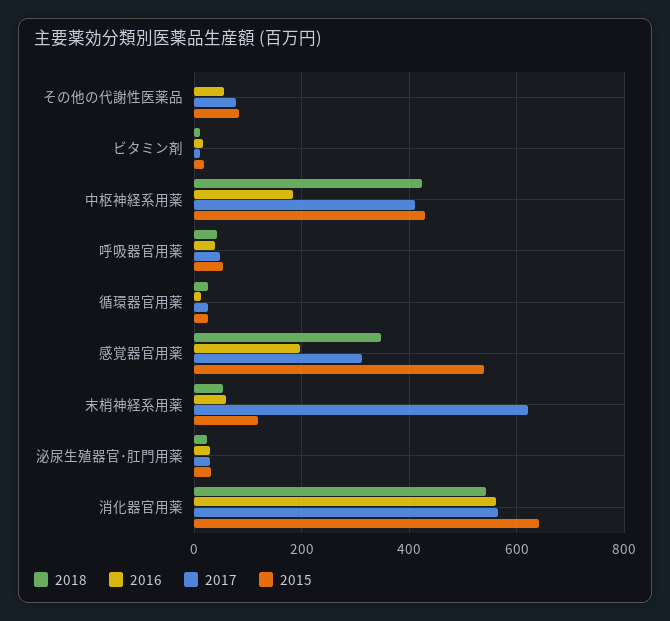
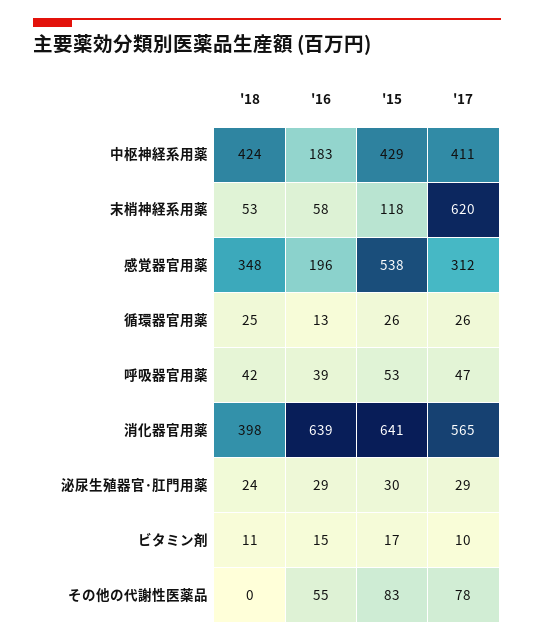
  {
    "2018": {
      "その他の代謝性医薬品": 0,
      "ビタミン剤": 11,
      "中枢神経系用薬": 424,
      "呼吸器官用薬": 42,
      "循環器官用薬": 25,
      "感覚器官用薬": 348,
      "末梢神経系用薬": 53,
      "泌尿生殖器官･肛門用薬": 24,
-     "消化器官用薬": 540
+     "消化器官用薬": 398
    },
    "2016": {
      "その他の代謝性医薬品": 55,
      "ビタミン剤": 15,
      "中枢神経系用薬": 183,
      "呼吸器官用薬": 39,
      "循環器官用薬": 13,
      "感覚器官用薬": 196,
      "末梢神経系用薬": 58,
      "泌尿生殖器官･肛門用薬": 29,
-     "消化器官用薬": 560
+     "消化器官用薬": 639
    },
    "2017": {
      "その他の代謝性医薬品": 78,
      "ビタミン剤": 10,
      "中枢神経系用薬": 411,
      "呼吸器官用薬": 47,
      "循環器官用薬": 26,
      "感覚器官用薬": 312,
      "末梢神経系用薬": 620,
      "泌尿生殖器官･肛門用薬": 29,
      "消化器官用薬": 565
    },
    "2015": {
      "その他の代謝性医薬品": 83,
      "ビタミン剤": 17,
      "中枢神経系用薬": 429,
      "呼吸器官用薬": 53,
      "循環器官用薬": 26,
      "感覚器官用薬": 538,
      "末梢神経系用薬": 118,
      "泌尿生殖器官･肛門用薬": 30,
      "消化器官用薬": 641
    }
  }

